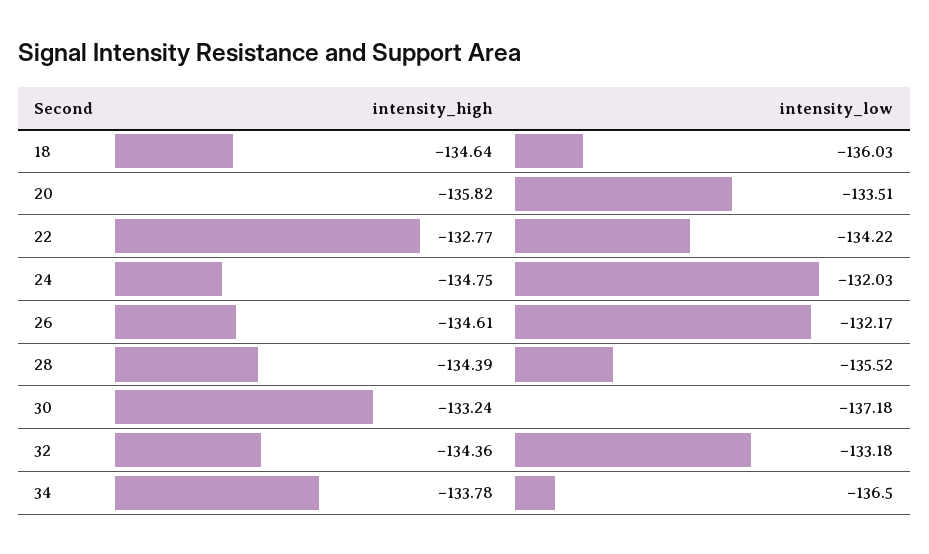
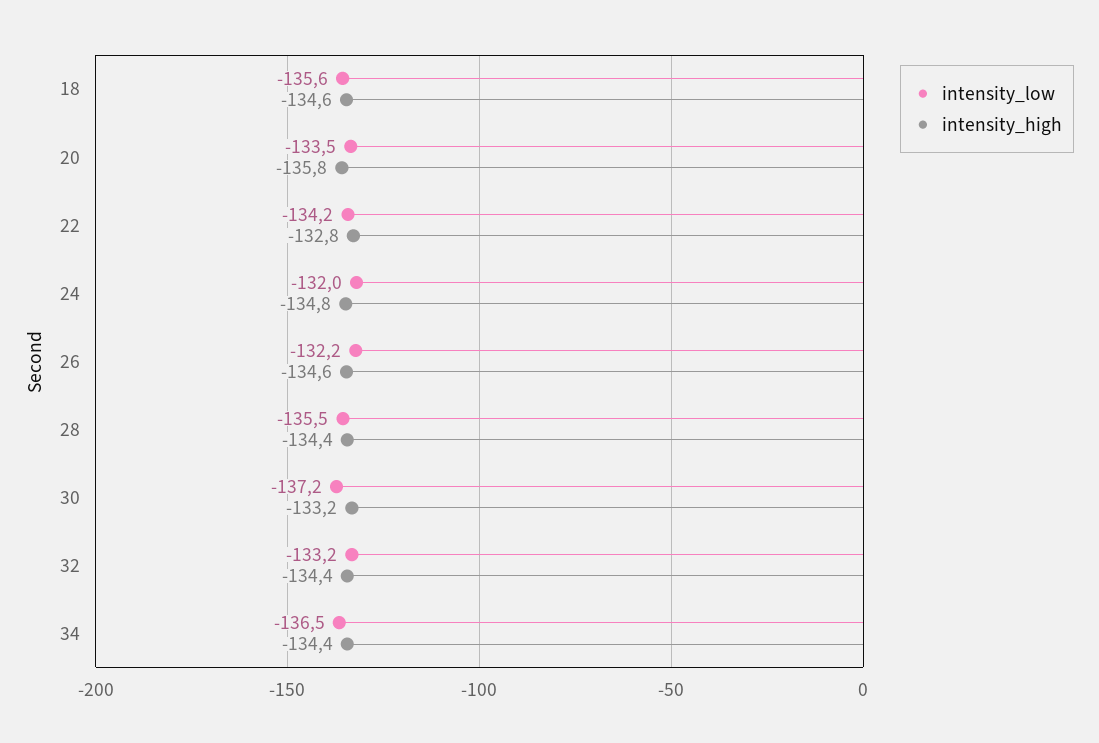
  {
    "intensity_high": {
      "18": -134.64,
      "20": -135.82,
      "22": -132.77,
      "24": -134.75,
      "26": -134.61,
      "28": -134.39,
      "30": -133.24,
      "32": -134.36,
-     "34": -133.78
+     "34": -134.4
    },
    "intensity_low": {
-     "18": -136.03,
+     "18": -135.6,
      "20": -133.51,
      "22": -134.22,
      "24": -132.03,
      "26": -132.17,
      "28": -135.52,
      "30": -137.18,
      "32": -133.18,
      "34": -136.5
    }
  }

